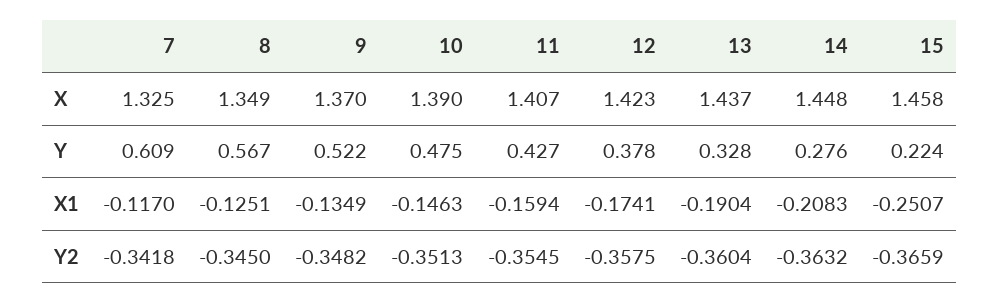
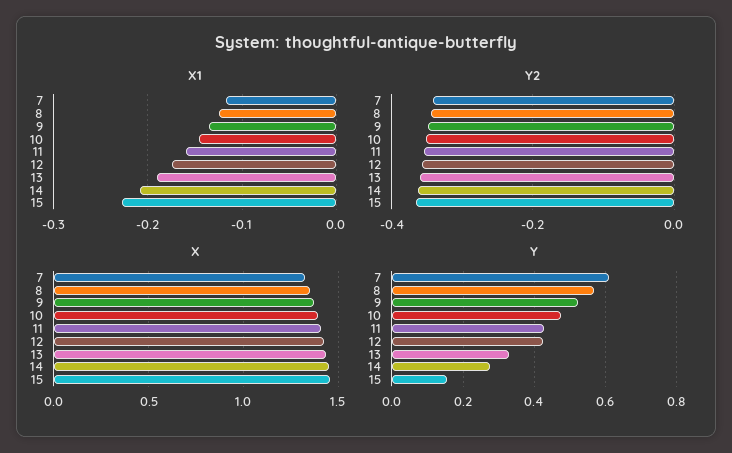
  {
    "X": {
      "7": 1.325,
      "8": 1.349,
      "9": 1.37,
      "10": 1.39,
      "11": 1.407,
      "12": 1.423,
      "13": 1.437,
      "14": 1.448,
      "15": 1.458
    },
    "Y": {
      "7": 0.609,
      "8": 0.567,
      "9": 0.522,
      "10": 0.475,
      "11": 0.427,
-     "12": 0.378,
+     "12": 0.42,
      "13": 0.328,
      "14": 0.276,
-     "15": 0.224
+     "15": 0.16
    },
    "X1": {
      "7": -0.117,
      "8": -0.1251,
      "9": -0.1349,
      "10": -0.1463,
      "11": -0.1594,
      "12": -0.1741,
      "13": -0.1904,
      "14": -0.2083,
-     "15": -0.2507
+     "15": -0.23
    },
    "Y2": {
      "7": -0.3418,
      "8": -0.345,
      "9": -0.3482,
      "10": -0.3513,
      "11": -0.3545,
      "12": -0.3575,
      "13": -0.3604,
      "14": -0.3632,
      "15": -0.3659
    }
  }

